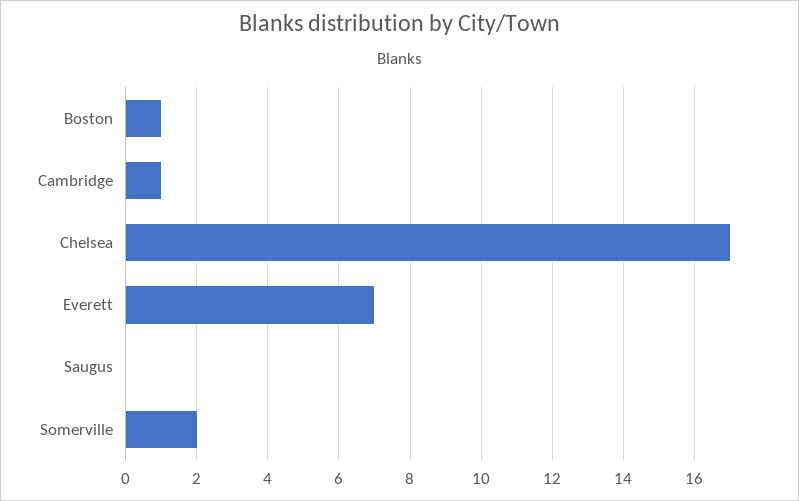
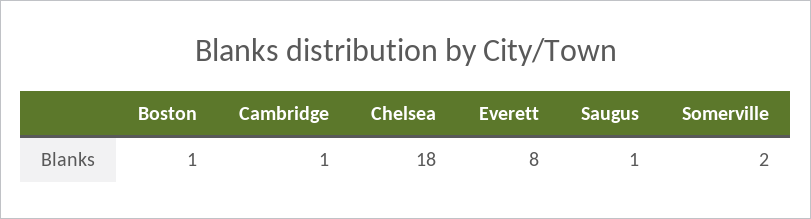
  {
    "Boston": 1,
    "Cambridge": 1,
-   "Chelsea": 17,
+   "Chelsea": 18,
-   "Everett": 7,
+   "Everett": 8,
-   "Saugus": 0,
+   "Saugus": 1,
    "Somerville": 2
  }

